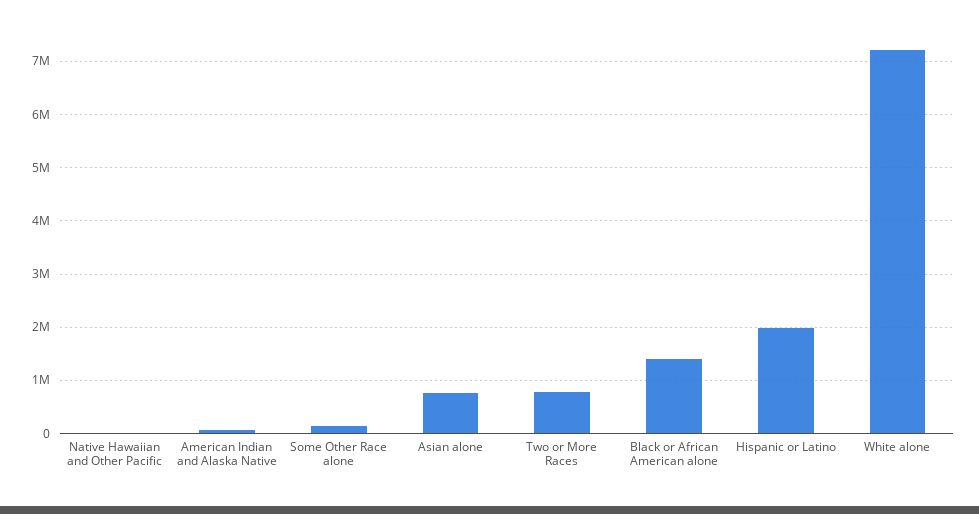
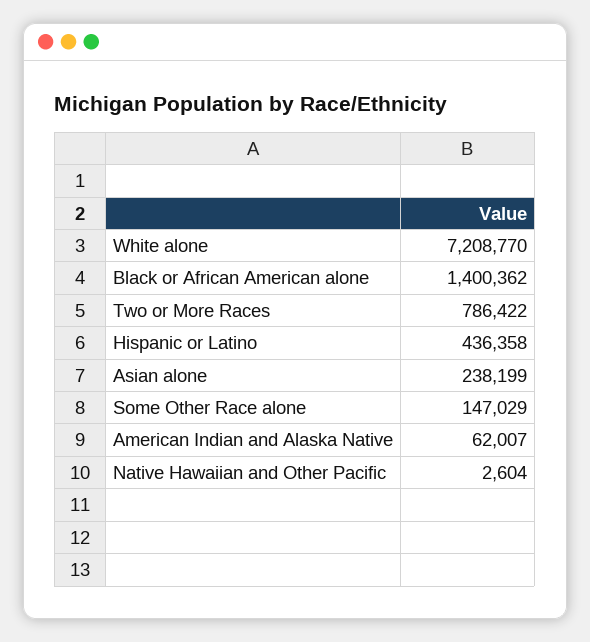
  {
    "Native Hawaiian and Other Pacific": 2604,
    "American Indian and Alaska Native": 62007,
    "Some Other Race alone": 147029,
-   "Asian alone": 800000,
+   "Asian alone": 238199,
    "Two or More Races": 786422,
    "Black or African American alone": 1400362,
-   "Hispanic or Latino": 2000000,
+   "Hispanic or Latino": 436358,
    "White alone": 7208770
  }

